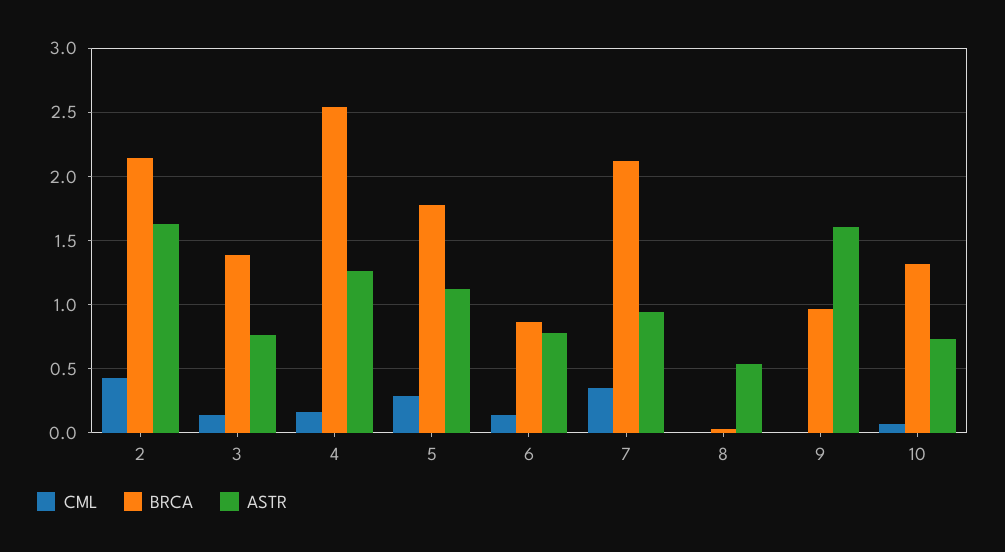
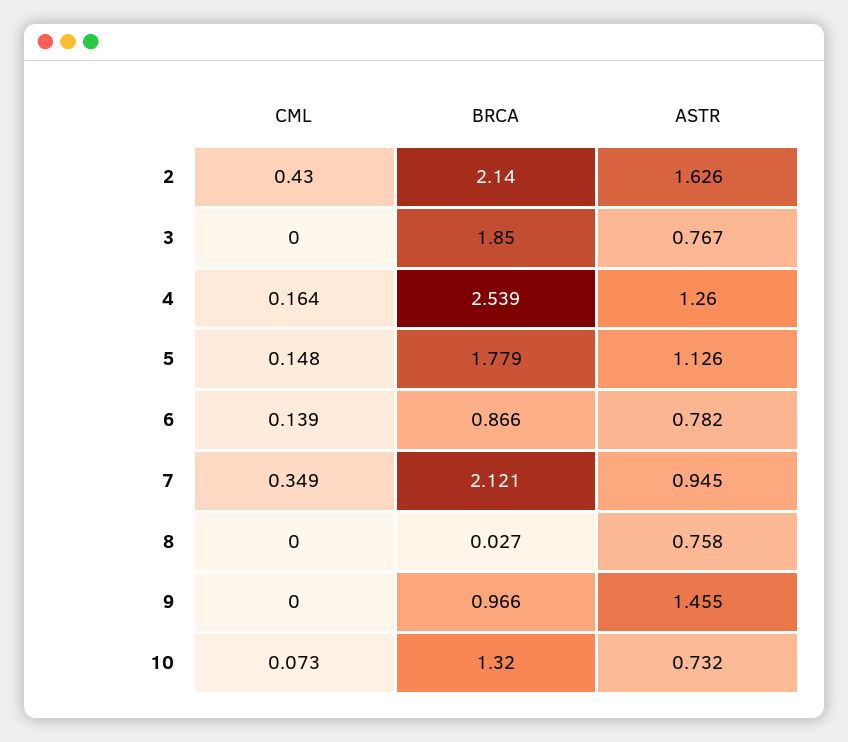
  {
    "CML": {
      "2": 0.43,
-     "3": 0.15,
+     "3": 0,
      "4": 0.164,
-     "5": 0.3,
+     "5": 0.148,
      "6": 0.139,
      "7": 0.349,
      "8": 0,
      "9": 0,
      "10": 0.073
    },
    "BRCA": {
      "2": 2.14,
-     "3": 1.4,
+     "3": 1.85,
      "4": 2.539,
      "5": 1.779,
      "6": 0.866,
      "7": 2.121,
      "8": 0.027,
      "9": 0.966,
      "10": 1.32
    },
    "ASTR": {
      "2": 1.626,
      "3": 0.767,
      "4": 1.26,
      "5": 1.126,
      "6": 0.782,
      "7": 0.945,
-     "8": 0.55,
+     "8": 0.758,
-     "9": 1.6,
+     "9": 1.455,
      "10": 0.732
    }
  }

